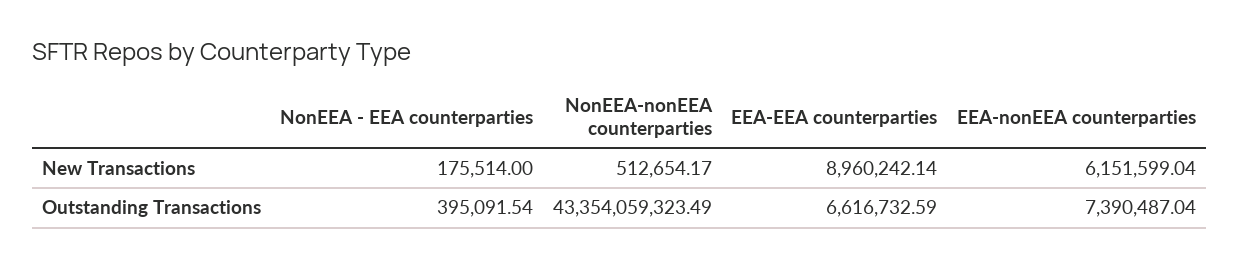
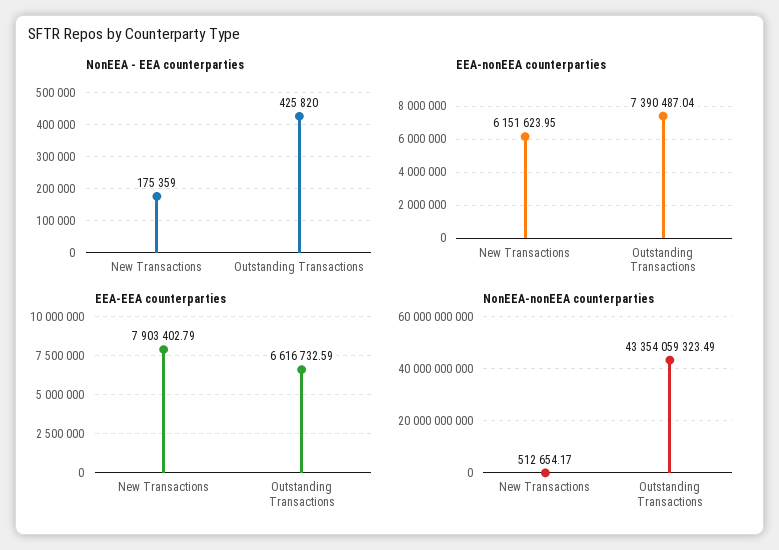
  {
    "NonEEA - EEA counterparties": {
-     "New Transactions": 175514,
+     "New Transactions": 175359,
-     "Outstanding Transactions": 395091.54
+     "Outstanding Transactions": 425820
    },
    "NonEEA-nonEEA counterparties": {
      "New Transactions": 512654.17,
      "Outstanding Transactions": 43354059323.49
    },
    "EEA-EEA counterparties": {
-     "New Transactions": 8960242.14,
+     "New Transactions": 7903402.79,
      "Outstanding Transactions": 6616732.59
    },
    "EEA-nonEEA counterparties": {
-     "New Transactions": 6151599.04,
+     "New Transactions": 6151623.95,
      "Outstanding Transactions": 7390487.04
    }
  }

